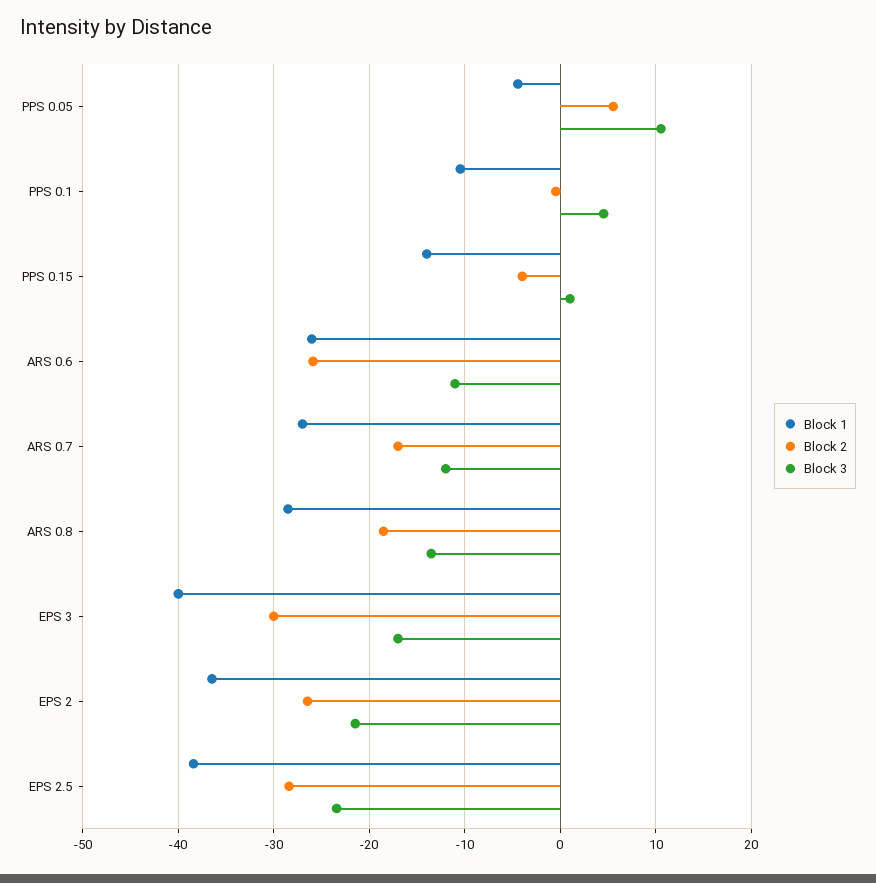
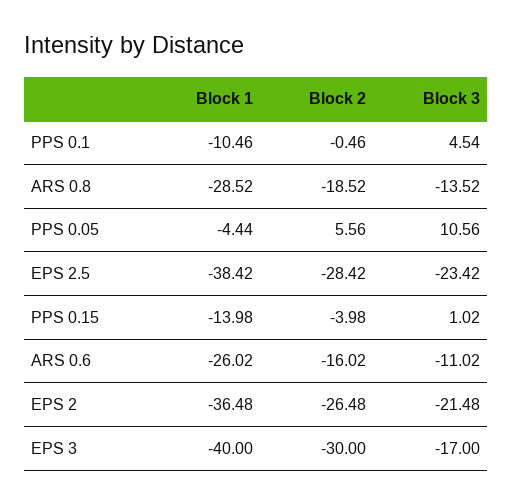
  {
    "Block 1": {
      "PPS 0.05": -4.44,
      "PPS 0.1": -10.46,
      "PPS 0.15": -13.98,
      "ARS 0.6": -26.02,
-     "ARS 0.7": -27,
      "ARS 0.8": -28.52,
      "EPS 3": -40,
      "EPS 2": -36.48,
      "EPS 2.5": -38.42
    },
    "Block 2": {
      "PPS 0.05": 5.56,
      "PPS 0.1": -0.46,
      "PPS 0.15": -3.98,
-     "ARS 0.6": -26,
+     "ARS 0.6": -16.02,
-     "ARS 0.7": -17,
      "ARS 0.8": -18.52,
      "EPS 3": -30,
      "EPS 2": -26.48,
      "EPS 2.5": -28.42
    },
    "Block 3": {
      "PPS 0.05": 10.56,
      "PPS 0.1": 4.54,
      "PPS 0.15": 1.02,
      "ARS 0.6": -11.02,
-     "ARS 0.7": -12,
      "ARS 0.8": -13.52,
      "EPS 3": -17,
      "EPS 2": -21.48,
      "EPS 2.5": -23.42
    }
  }

